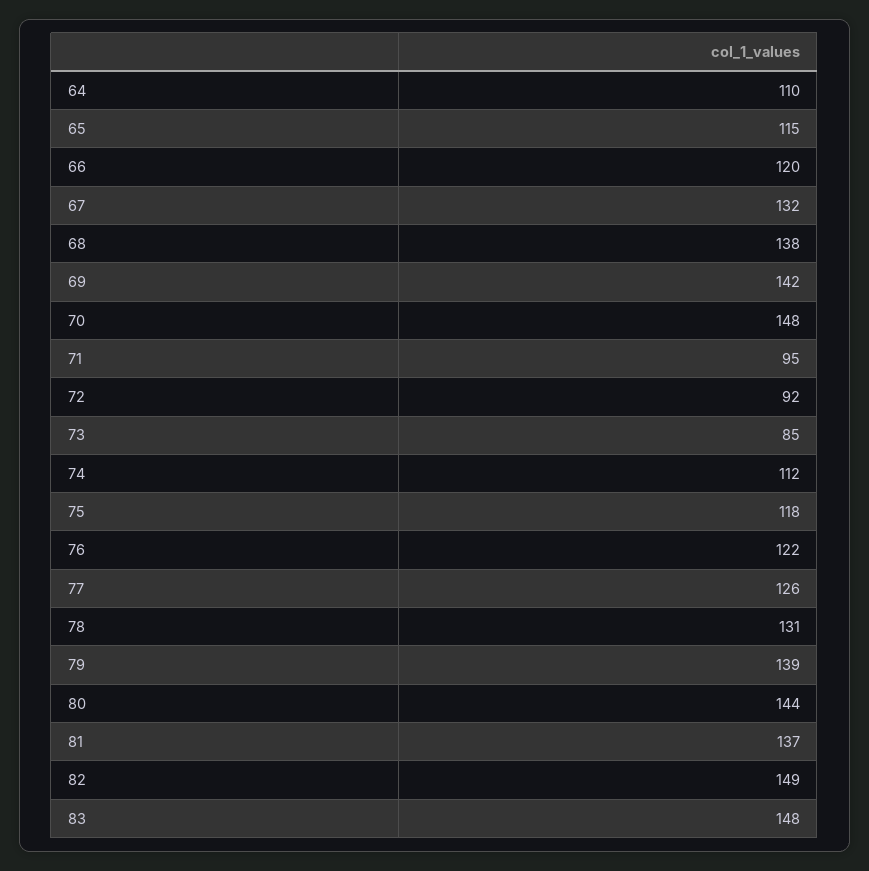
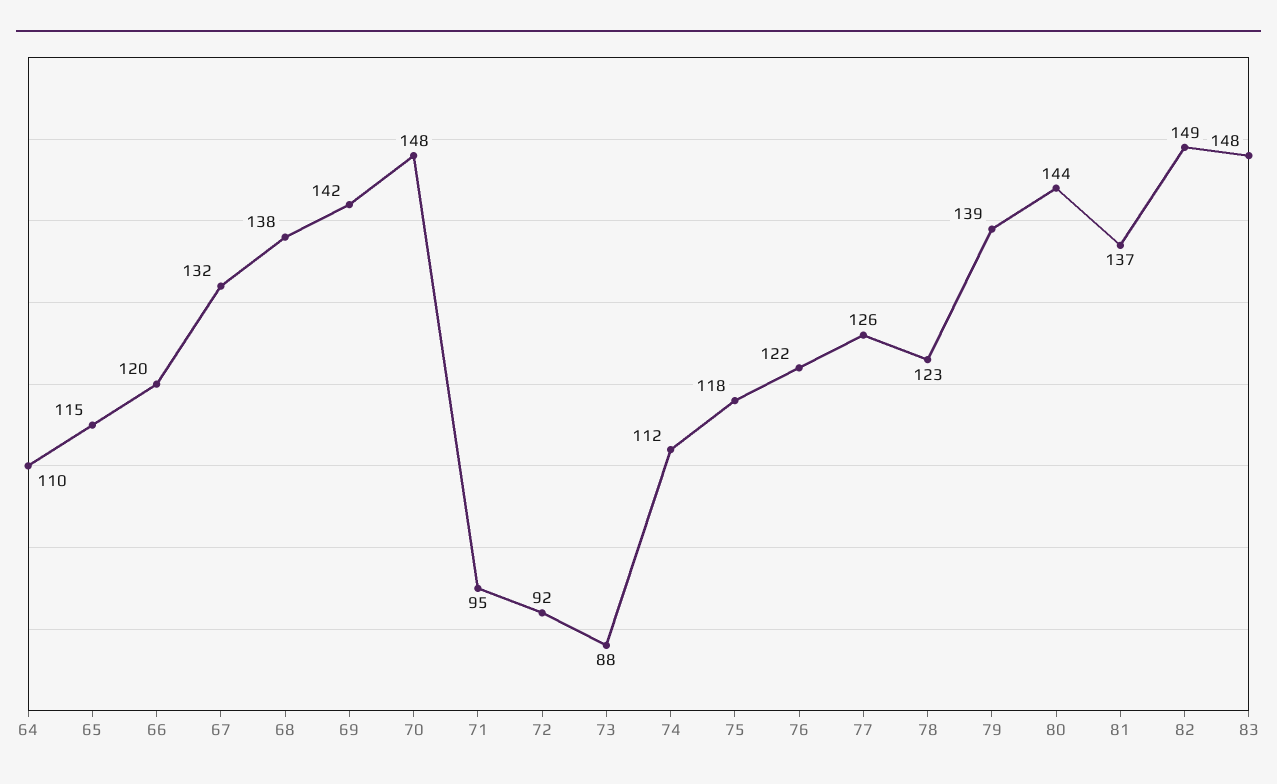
  {
    "64": 110,
    "65": 115,
    "66": 120,
    "67": 132,
    "68": 138,
    "69": 142,
    "70": 148,
    "71": 95,
    "72": 92,
-   "73": 85,
+   "73": 88,
    "74": 112,
    "75": 118,
    "76": 122,
    "77": 126,
-   "78": 131,
+   "78": 123,
    "79": 139,
    "80": 144,
    "81": 137,
    "82": 149,
    "83": 148
  }

